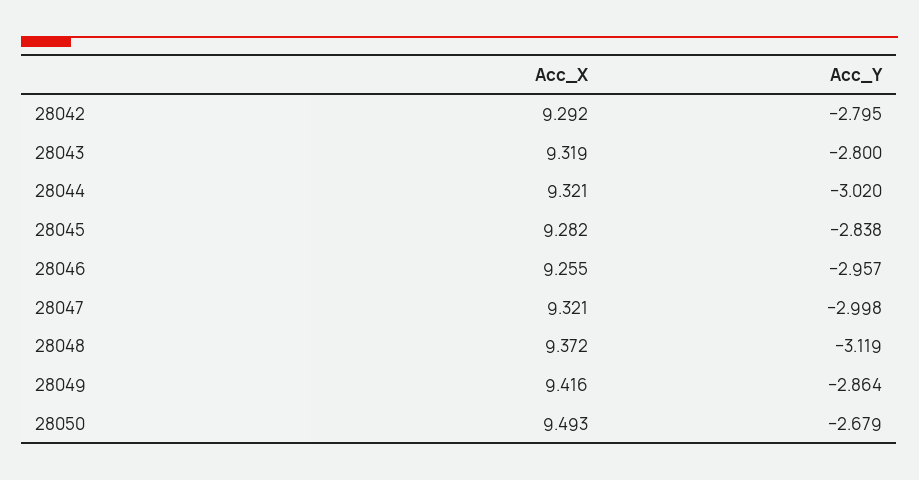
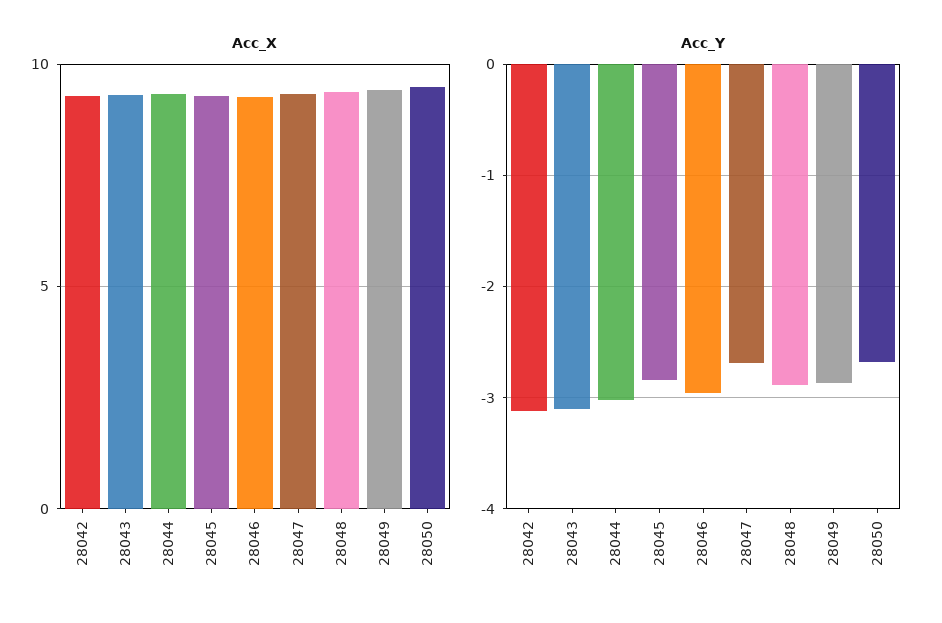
  {
    "Acc_X": {
      "28042": 9.292,
      "28043": 9.319,
      "28044": 9.321,
      "28045": 9.282,
      "28046": 9.255,
      "28047": 9.321,
      "28048": 9.372,
      "28049": 9.416,
      "28050": 9.493
    },
    "Acc_Y": {
-     "28042": -2.795,
+     "28042": -3.1,
-     "28043": -2.8,
+     "28043": -3.1,
      "28044": -3.02,
      "28045": -2.838,
      "28046": -2.957,
-     "28047": -2.998,
+     "28047": -2.7,
-     "28048": -3.119,
+     "28048": -2.9,
      "28049": -2.864,
      "28050": -2.679
    }
  }

